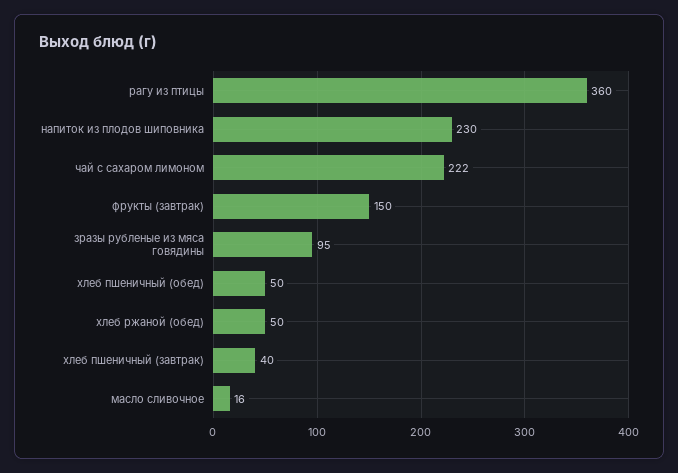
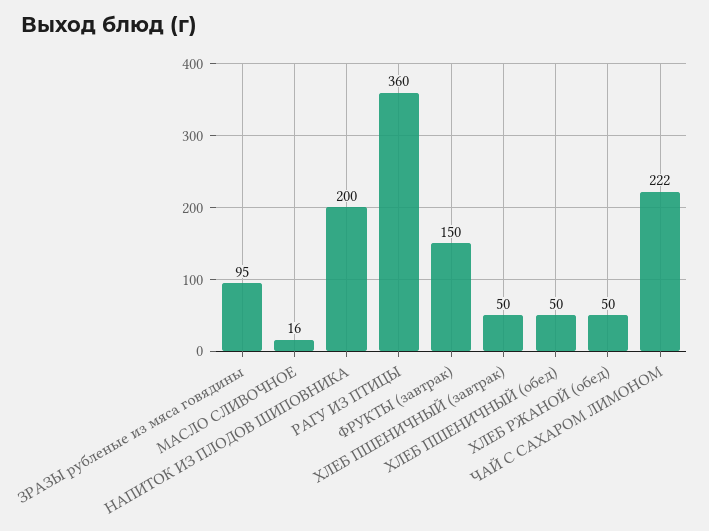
  {
    "рагу из птицы": 360,
-   "напиток из плодов шиповника": 230,
+   "напиток из плодов шиповника": 200,
    "чай с сахаром лимоном": 222,
    "фрукты (завтрак)": 150,
    "зразы рубленые из мяса говядины": 95,
    "хлеб пшеничный (обед)": 50,
    "хлеб ржаной (обед)": 50,
-   "хлеб пшеничный (завтрак)": 40,
+   "хлеб пшеничный (завтрак)": 50,
    "масло сливочное": 16
  }

